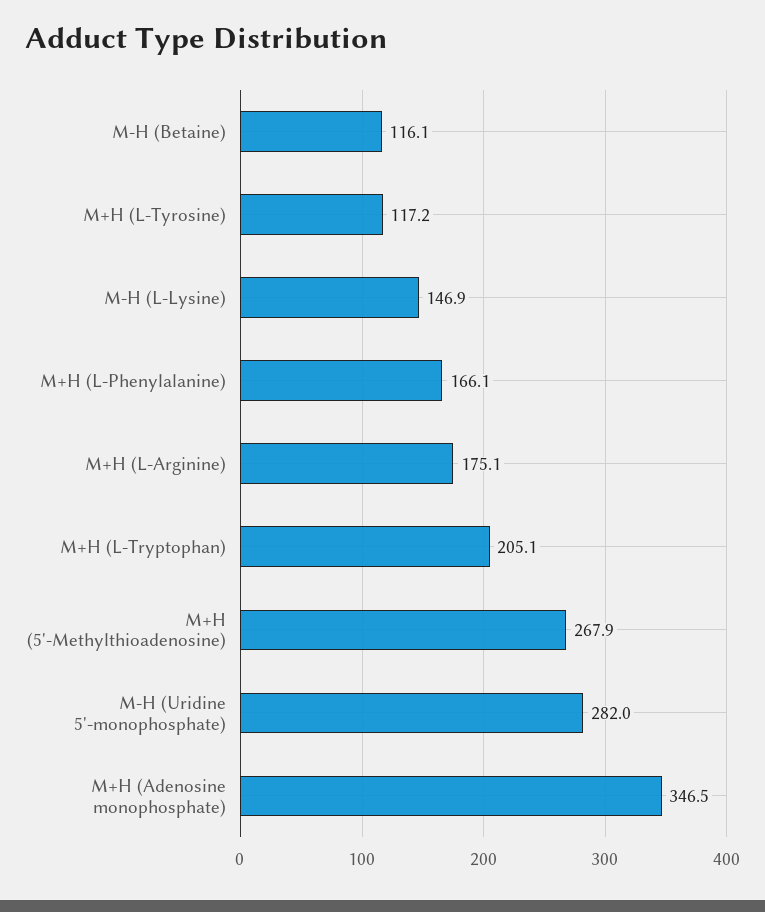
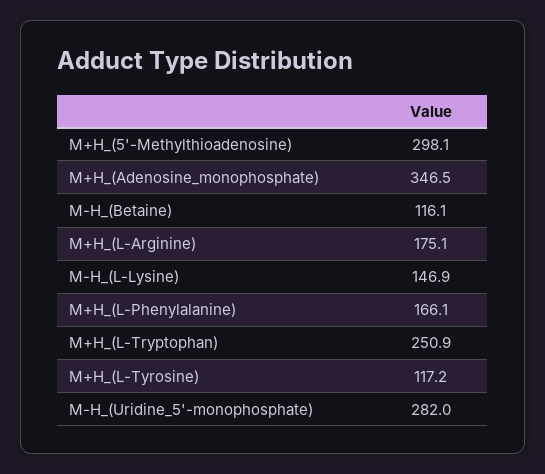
  {
    "M-H (Betaine)": 116.1,
    "M+H (L-Tyrosine)": 117.2,
    "M-H (L-Lysine)": 146.9,
    "M+H (L-Phenylalanine)": 166.1,
    "M+H (L-Arginine)": 175.1,
-   "M+H (L-Tryptophan)": 205.1,
+   "M+H (L-Tryptophan)": 250.9,
-   "M+H (5'-Methylthioadenosine)": 267.9,
+   "M+H (5'-Methylthioadenosine)": 298.1,
    "M-H (Uridine 5'-monophosphate)": 282,
    "M+H (Adenosine monophosphate)": 346.5
  }

